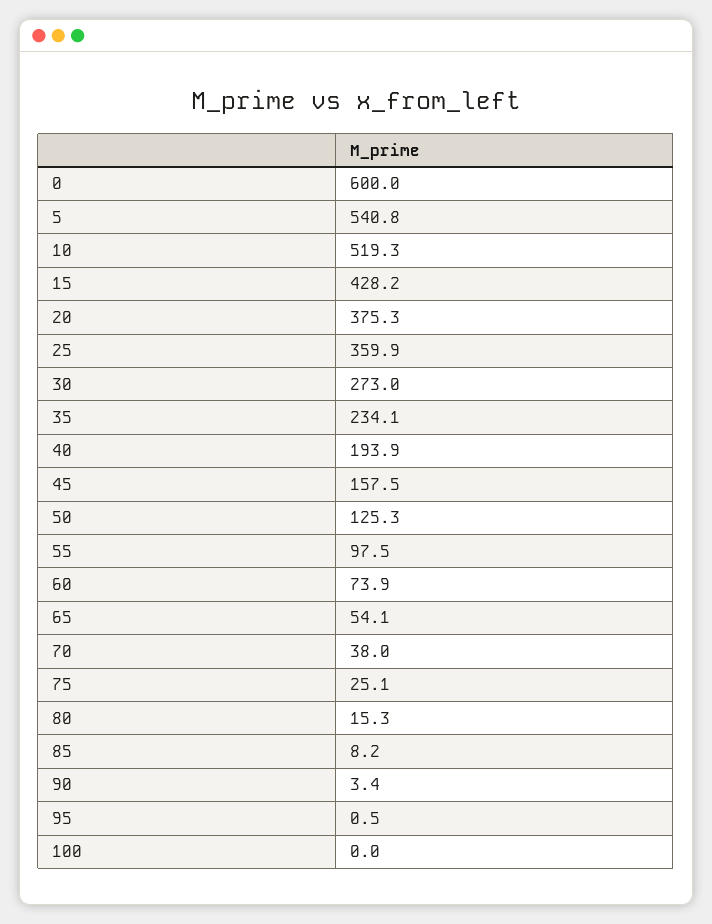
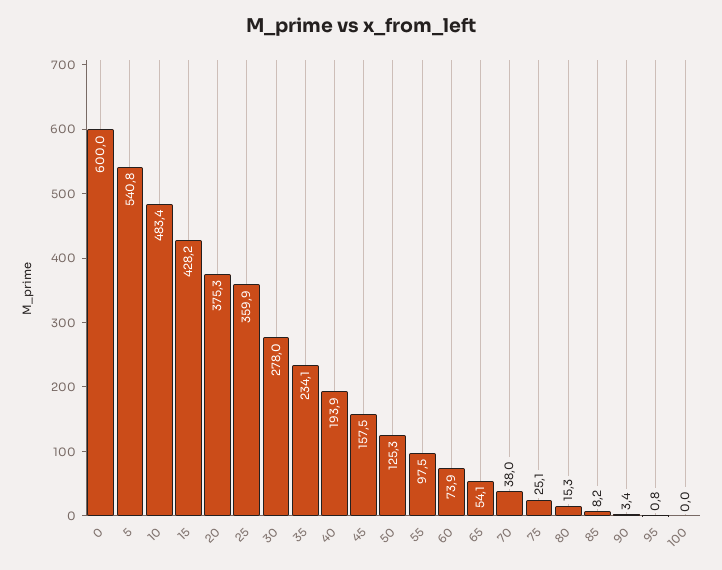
  {
    "0": 600,
    "5": 540.8,
-   "10": 519.3,
+   "10": 483.4,
    "15": 428.2,
    "20": 375.3,
    "25": 359.9,
-   "30": 273,
+   "30": 278,
    "35": 234.1,
    "40": 193.9,
    "45": 157.5,
    "50": 125.3,
    "55": 97.5,
    "60": 73.9,
    "65": 54.1,
    "70": 38,
    "75": 25.1,
    "80": 15.3,
    "85": 8.2,
    "90": 3.4,
-   "95": 0.5,
+   "95": 0.8,
    "100": 0
  }

